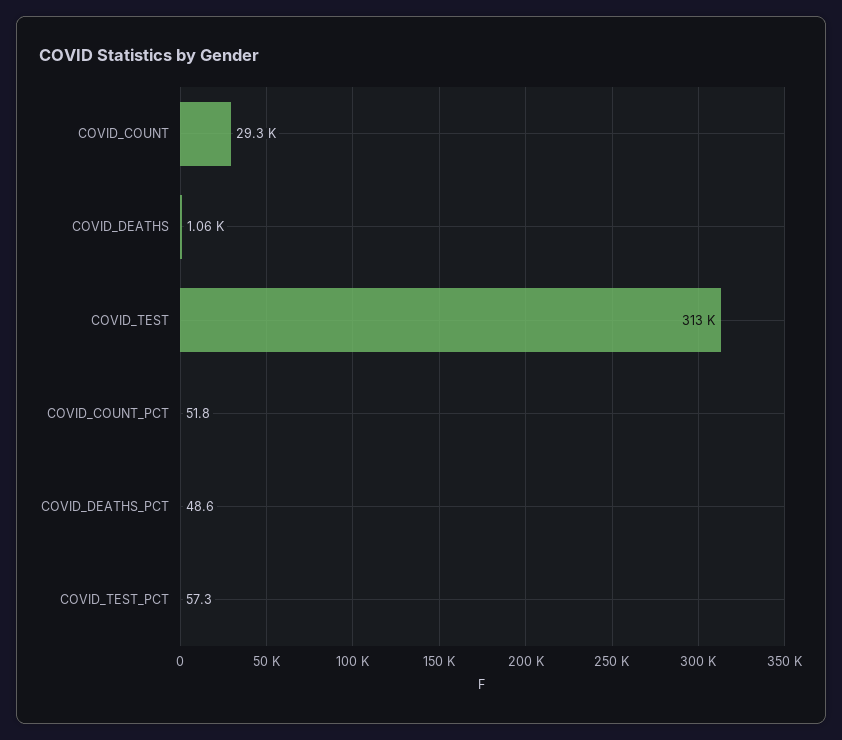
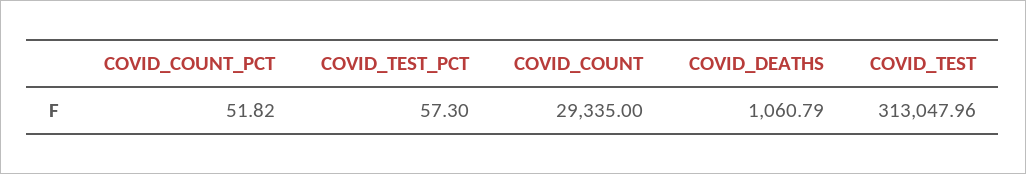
  {
    "COVID_COUNT": 29335,
    "COVID_DEATHS": 1060.79,
    "COVID_TEST": 313047.96,
    "COVID_COUNT_PCT": 51.82,
-   "COVID_DEATHS_PCT": 48.6,
    "COVID_TEST_PCT": 57.3
  }

